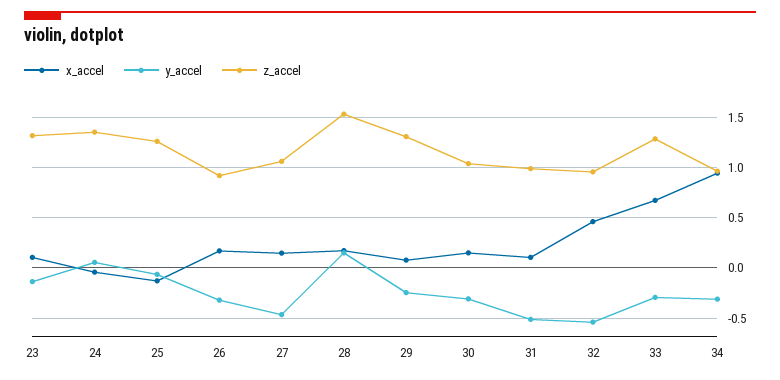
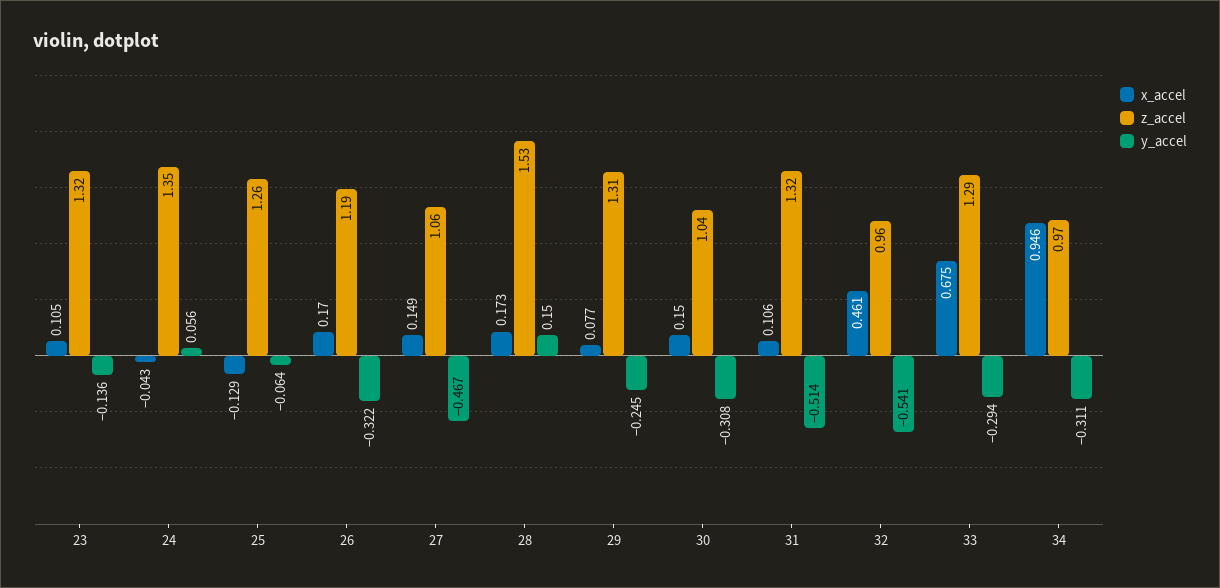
  {
    "x_accel": {
      "23": 0.105,
      "24": -0.043,
      "25": -0.129,
      "26": 0.17,
      "27": 0.149,
      "28": 0.173,
      "29": 0.077,
      "30": 0.15,
      "31": 0.106,
      "32": 0.461,
      "33": 0.675,
      "34": 0.946
    },
    "y_accel": {
      "23": -0.136,
      "24": 0.056,
      "25": -0.064,
      "26": -0.322,
      "27": -0.467,
      "28": 0.15,
      "29": -0.245,
      "30": -0.308,
      "31": -0.514,
      "32": -0.541,
      "33": -0.294,
      "34": -0.311
    },
    "z_accel": {
      "23": 1.32,
      "24": 1.35,
      "25": 1.26,
-     "26": 0.9,
+     "26": 1.19,
      "27": 1.06,
      "28": 1.53,
      "29": 1.31,
      "30": 1.04,
-     "31": 1,
+     "31": 1.32,
      "32": 0.96,
      "33": 1.29,
      "34": 0.97
    }
  }

